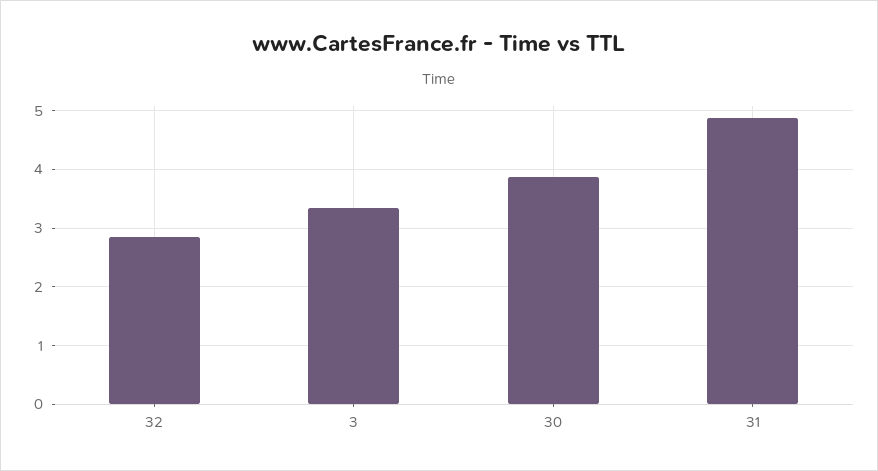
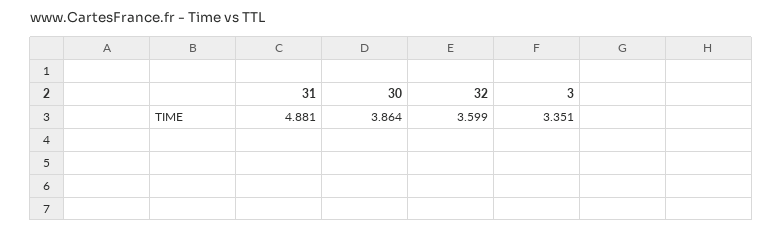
  {
-   "32": 2.8,
+   "32": 3.599,
    "3": 3.351,
    "30": 3.864,
    "31": 4.881
  }

